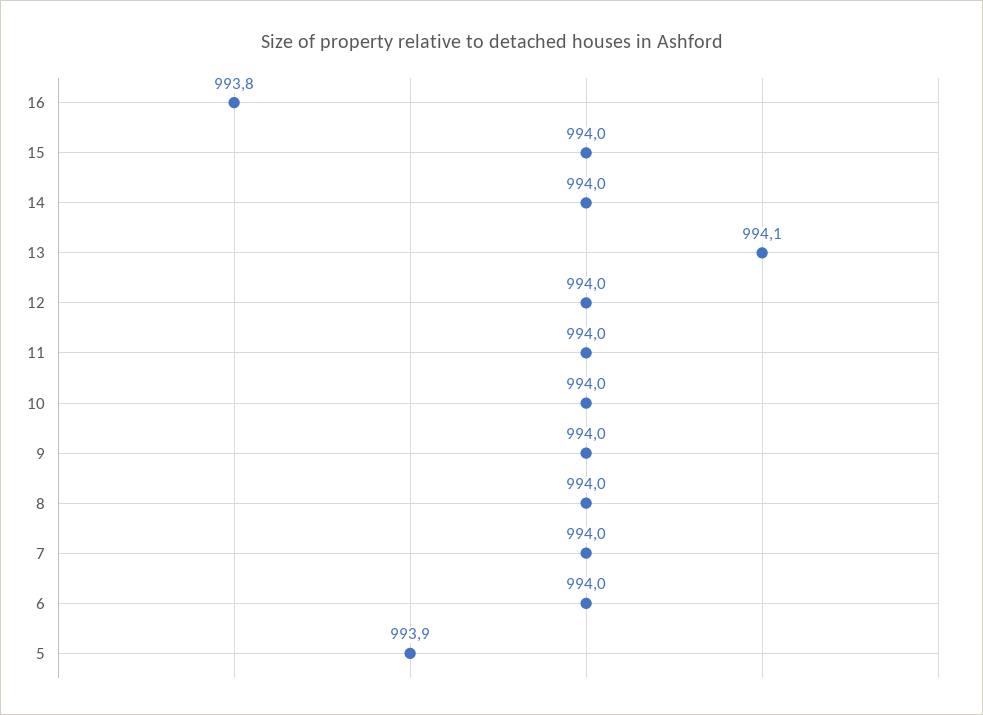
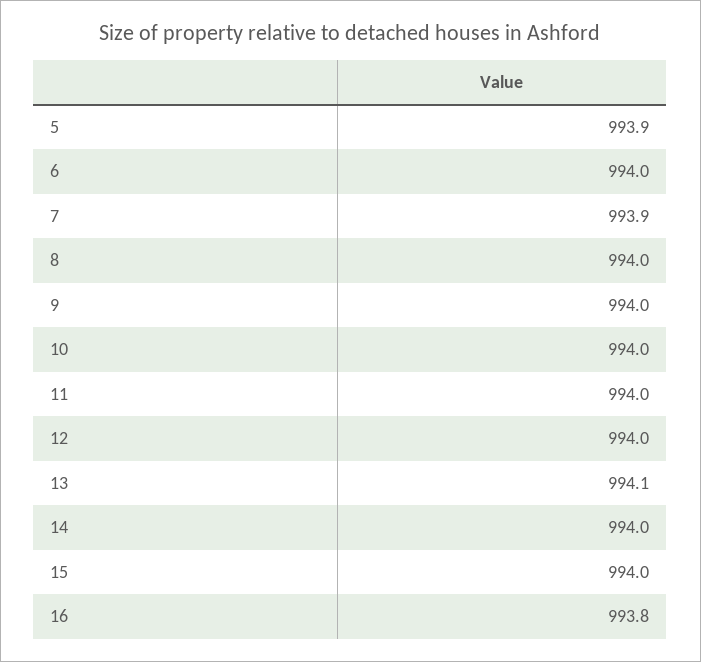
  {
    "16": 993.8,
    "15": 994,
    "14": 994,
    "13": 994.1,
    "12": 994,
    "11": 994,
    "10": 994,
    "9": 994,
    "8": 994,
-   "7": 994,
+   "7": 993.9,
    "6": 994,
    "5": 993.9
  }

